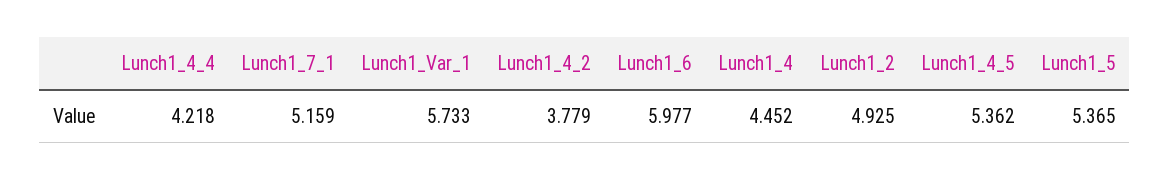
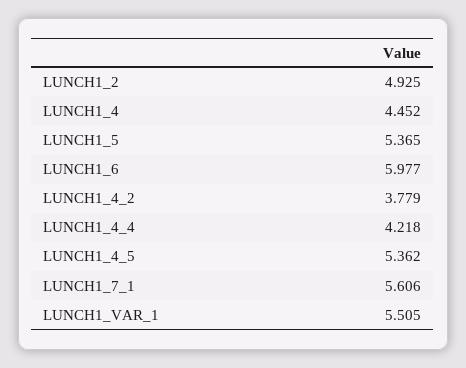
  {
    "Lunch1_4_4": 4.218,
-   "Lunch1_7_1": 5.159,
+   "Lunch1_7_1": 5.606,
-   "Lunch1_Var_1": 5.733,
+   "Lunch1_Var_1": 5.505,
    "Lunch1_4_2": 3.779,
    "Lunch1_6": 5.977,
    "Lunch1_4": 4.452,
    "Lunch1_2": 4.925,
    "Lunch1_4_5": 5.362,
    "Lunch1_5": 5.365
  }

